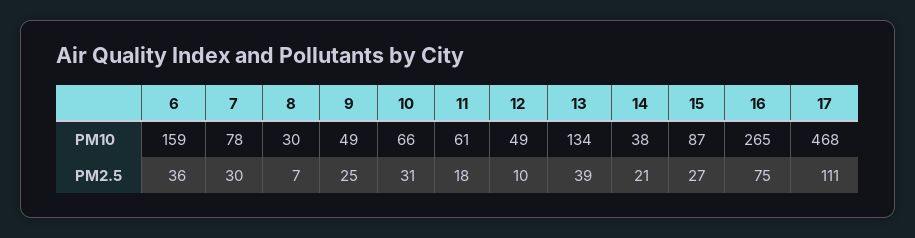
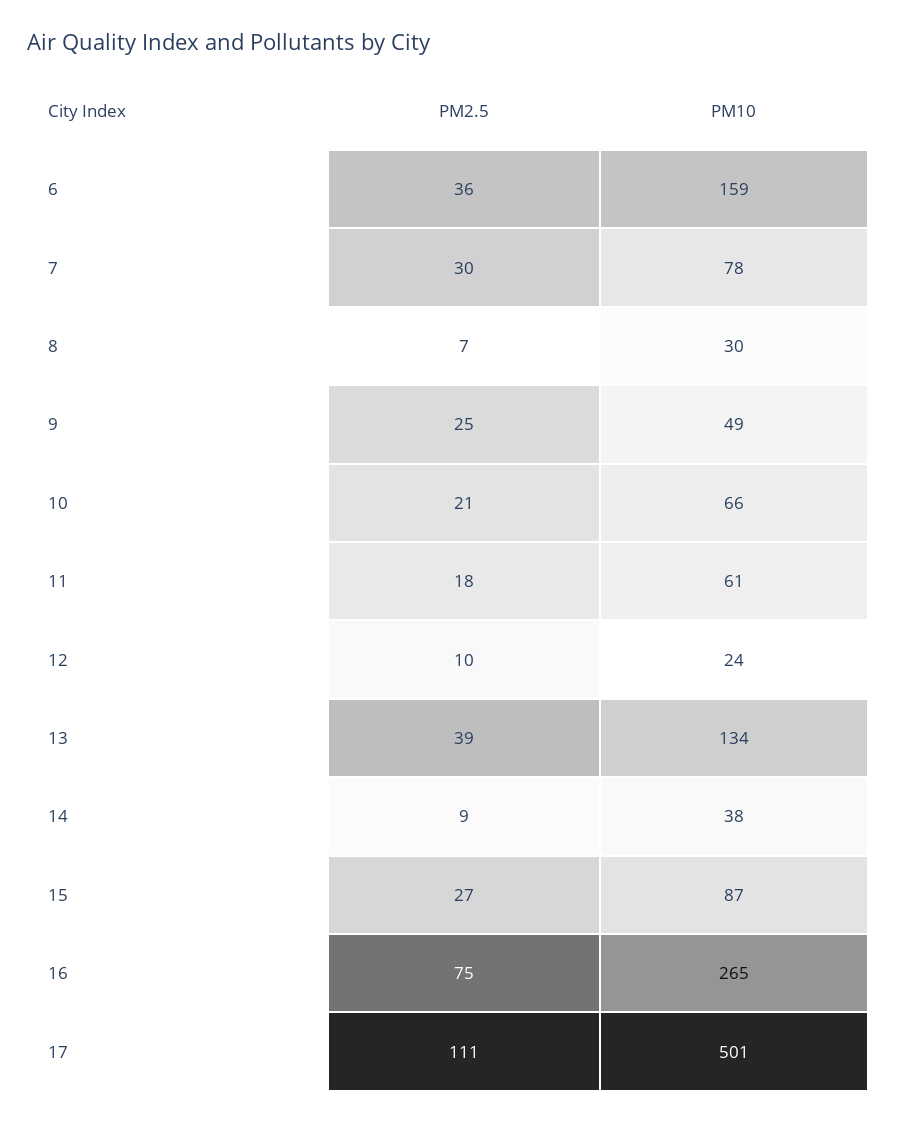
  {
    "6": {
      "PM10": 159,
      "PM2.5": 36
    },
    "7": {
      "PM10": 78,
      "PM2.5": 30
    },
    "8": {
      "PM10": 30,
      "PM2.5": 7
    },
    "9": {
      "PM10": 49,
      "PM2.5": 25
    },
    "10": {
      "PM10": 66,
-     "PM2.5": 31
+     "PM2.5": 21
    },
    "11": {
      "PM10": 61,
      "PM2.5": 18
    },
    "12": {
-     "PM10": 49,
+     "PM10": 24,
      "PM2.5": 10
    },
    "13": {
      "PM10": 134,
      "PM2.5": 39
    },
    "14": {
      "PM10": 38,
-     "PM2.5": 21
+     "PM2.5": 9
    },
    "15": {
      "PM10": 87,
      "PM2.5": 27
    },
    "16": {
      "PM10": 265,
      "PM2.5": 75
    },
    "17": {
-     "PM10": 468,
+     "PM10": 501,
      "PM2.5": 111
    }
  }

